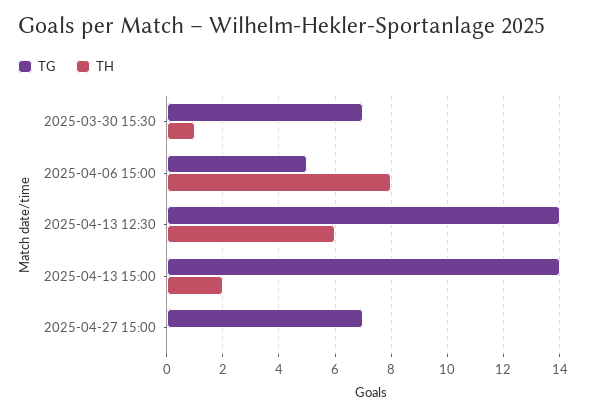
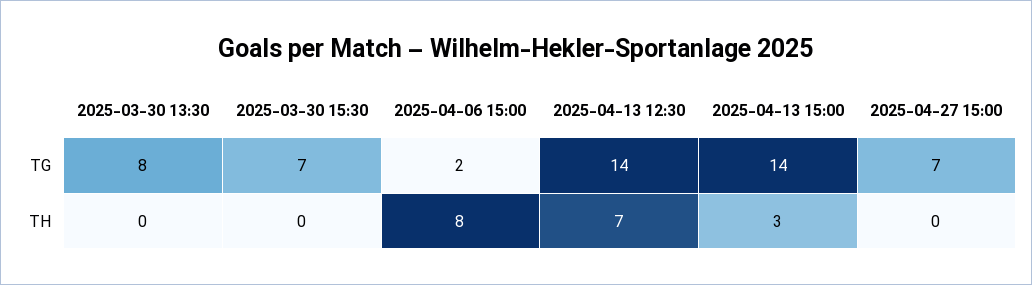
  {
    "TG": {
      "2025-03-30 15:30": 7,
-     "2025-04-06 15:00": 5,
+     "2025-04-06 15:00": 2,
      "2025-04-13 12:30": 14,
      "2025-04-13 15:00": 14,
-     "2025-04-27 15:00": 7
+     "2025-04-27 15:00": 7,
+     "2025-03-30 13:30": 8
    },
    "TH": {
-     "2025-03-30 15:30": 1,
+     "2025-03-30 15:30": 0,
      "2025-04-06 15:00": 8,
-     "2025-04-13 12:30": 6,
+     "2025-04-13 12:30": 7,
-     "2025-04-13 15:00": 2,
+     "2025-04-13 15:00": 3,
-     "2025-04-27 15:00": 0
+     "2025-04-27 15:00": 0,
+     "2025-03-30 13:30": 0
    }
  }

